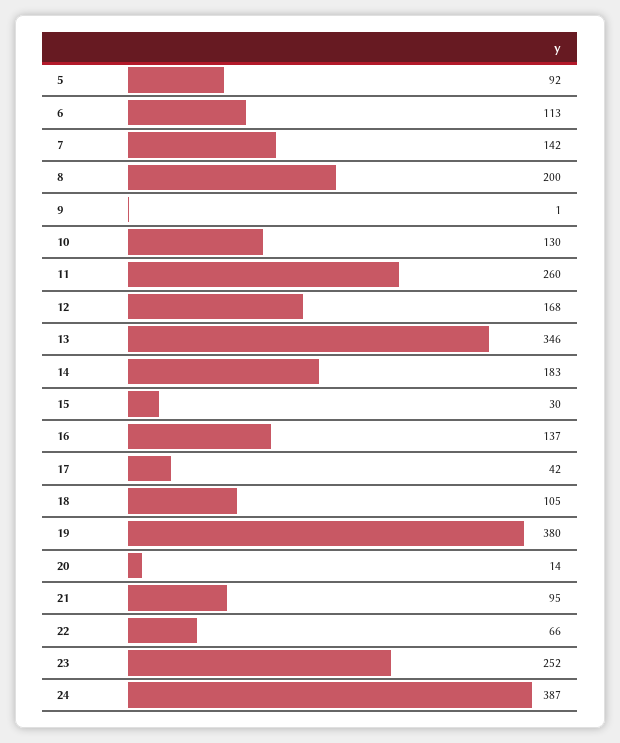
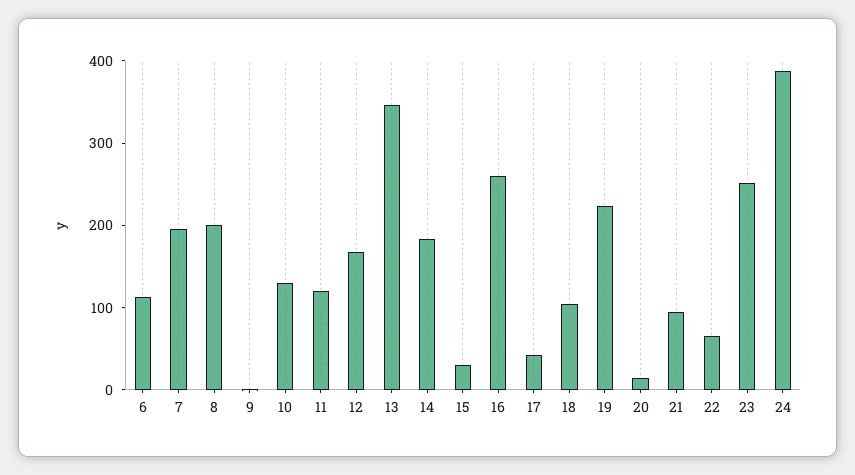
  {
-   "5": 92,
    "6": 113,
-   "7": 142,
+   "7": 200,
    "8": 200,
    "9": 1,
    "10": 130,
-   "11": 260,
+   "11": 120,
    "12": 168,
    "13": 346,
    "14": 183,
    "15": 30,
-   "16": 137,
+   "16": 260,
    "17": 42,
    "18": 105,
-   "19": 380,
+   "19": 220,
    "20": 14,
    "21": 95,
    "22": 66,
    "23": 252,
    "24": 387
  }

